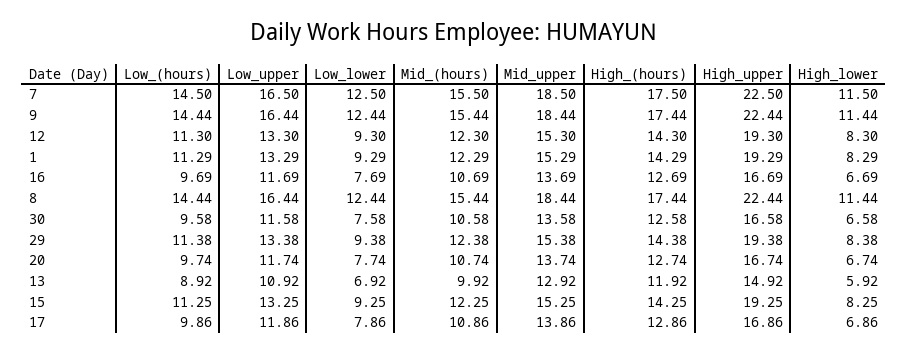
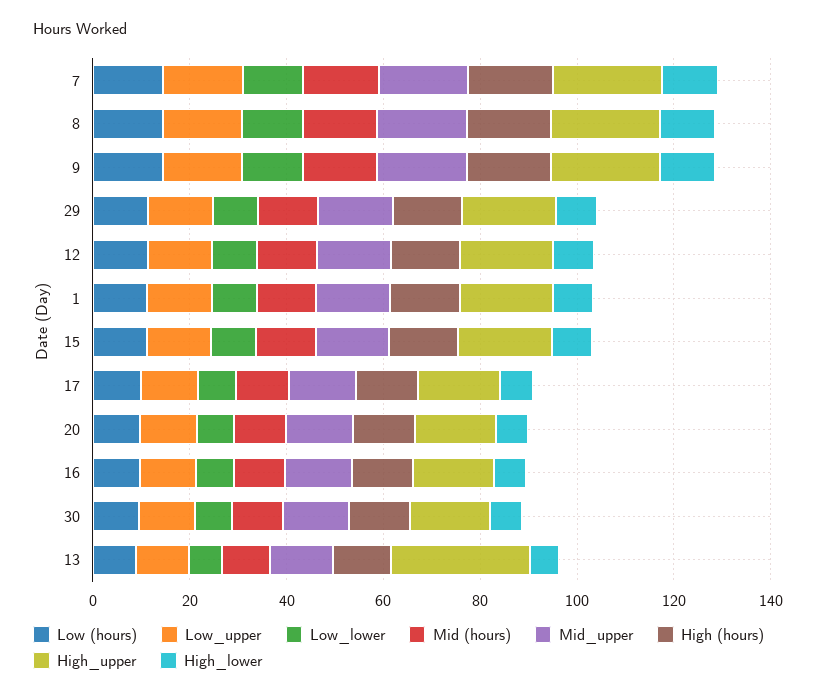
  {
    "Low_(hours)": {
      "7": 14.5,
      "9": 14.44,
      "12": 11.3,
      "1": 11.29,
      "16": 9.69,
      "8": 14.44,
      "30": 9.58,
      "29": 11.38,
      "20": 9.74,
      "13": 8.92,
      "15": 11.25,
      "17": 9.86
    },
    "Low_upper": {
      "7": 16.5,
      "9": 16.44,
      "12": 13.3,
      "1": 13.29,
      "16": 11.69,
      "8": 16.44,
      "30": 11.58,
      "29": 13.38,
      "20": 11.74,
      "13": 10.92,
      "15": 13.25,
      "17": 11.86
    },
    "Low_lower": {
      "7": 12.5,
      "9": 12.44,
      "12": 9.3,
      "1": 9.29,
      "16": 7.69,
      "8": 12.44,
      "30": 7.58,
      "29": 9.38,
      "20": 7.74,
      "13": 6.92,
      "15": 9.25,
      "17": 7.86
    },
    "Mid_(hours)": {
      "7": 15.5,
      "9": 15.44,
      "12": 12.3,
      "1": 12.29,
      "16": 10.69,
      "8": 15.44,
      "30": 10.58,
      "29": 12.38,
      "20": 10.74,
      "13": 9.92,
      "15": 12.25,
      "17": 10.86
    },
    "Mid_upper": {
      "7": 18.5,
      "9": 18.44,
      "12": 15.3,
      "1": 15.29,
      "16": 13.69,
      "8": 18.44,
      "30": 13.58,
      "29": 15.38,
      "20": 13.74,
      "13": 12.92,
      "15": 15.25,
      "17": 13.86
    },
    "High_(hours)": {
      "7": 17.5,
      "9": 17.44,
      "12": 14.3,
      "1": 14.29,
      "16": 12.69,
      "8": 17.44,
      "30": 12.58,
      "29": 14.38,
      "20": 12.74,
      "13": 11.92,
      "15": 14.25,
      "17": 12.86
    },
    "High_upper": {
      "7": 22.5,
      "9": 22.44,
      "12": 19.3,
      "1": 19.29,
      "16": 16.69,
      "8": 22.44,
      "30": 16.58,
      "29": 19.38,
      "20": 16.74,
-     "13": 14.92,
+     "13": 30,
      "15": 19.25,
      "17": 16.86
    },
    "High_lower": {
      "7": 11.5,
      "9": 11.44,
      "12": 8.3,
      "1": 8.29,
      "16": 6.69,
      "8": 11.44,
      "30": 6.58,
      "29": 8.38,
      "20": 6.74,
      "13": 5.92,
      "15": 8.25,
      "17": 6.86
    }
  }

